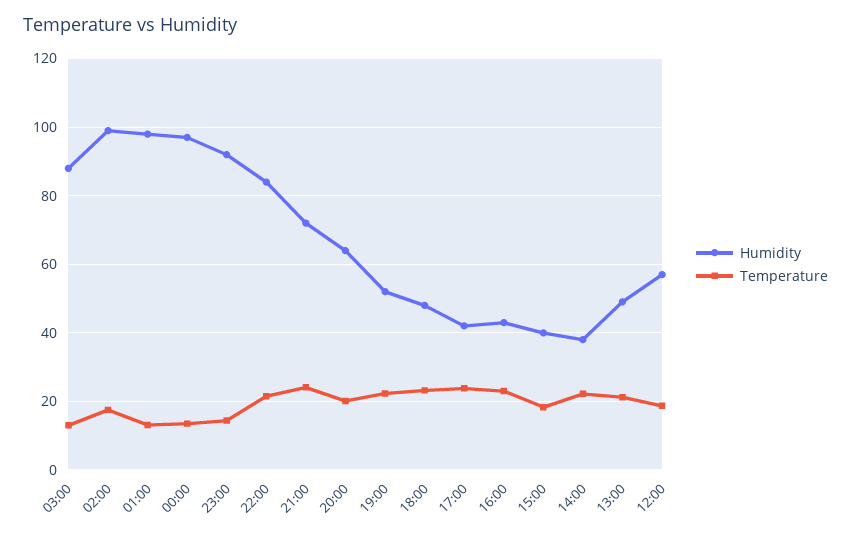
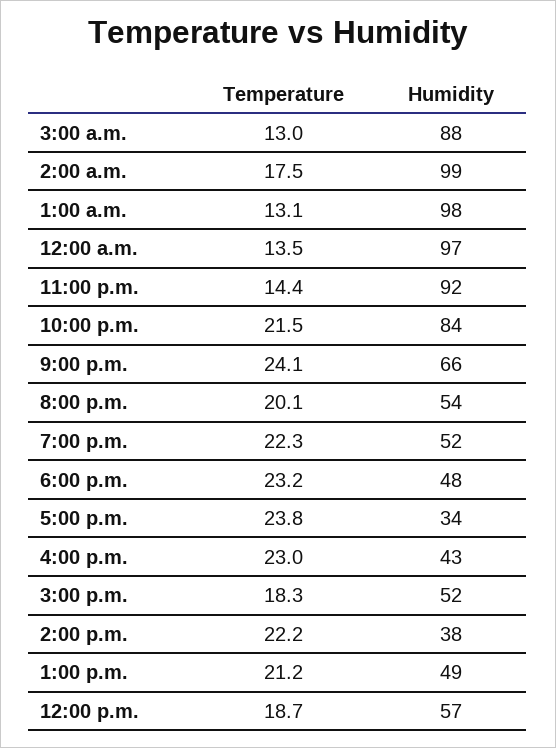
  {
    "Humidity": {
      "03:00": 88,
      "02:00": 99,
      "01:00": 98,
      "00:00": 97,
      "23:00": 92,
      "22:00": 84,
-     "21:00": 72,
+     "21:00": 66,
-     "20:00": 64,
+     "20:00": 54,
      "19:00": 52,
      "18:00": 48,
-     "17:00": 42,
+     "17:00": 34,
      "16:00": 43,
-     "15:00": 40,
+     "15:00": 52,
      "14:00": 38,
      "13:00": 49,
      "12:00": 57
    },
    "Temperature": {
      "03:00": 13,
      "02:00": 17.5,
      "01:00": 13.1,
      "00:00": 13.5,
      "23:00": 14.4,
      "22:00": 21.5,
      "21:00": 24.1,
      "20:00": 20.1,
      "19:00": 22.3,
      "18:00": 23.2,
      "17:00": 23.8,
      "16:00": 23,
      "15:00": 18.3,
      "14:00": 22.2,
      "13:00": 21.2,
      "12:00": 18.7
    }
  }

